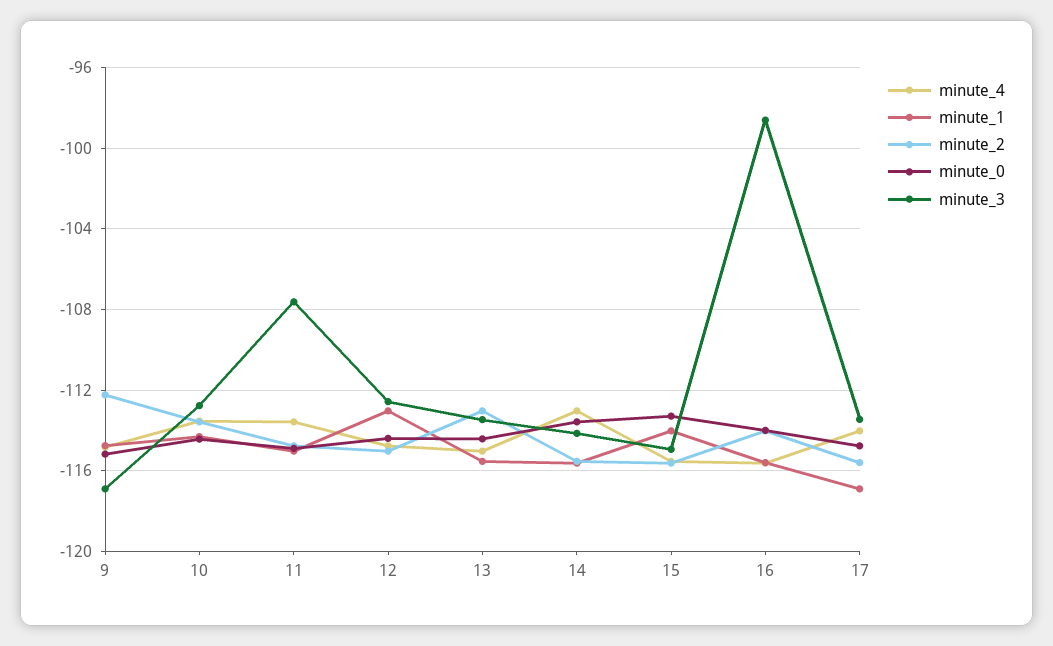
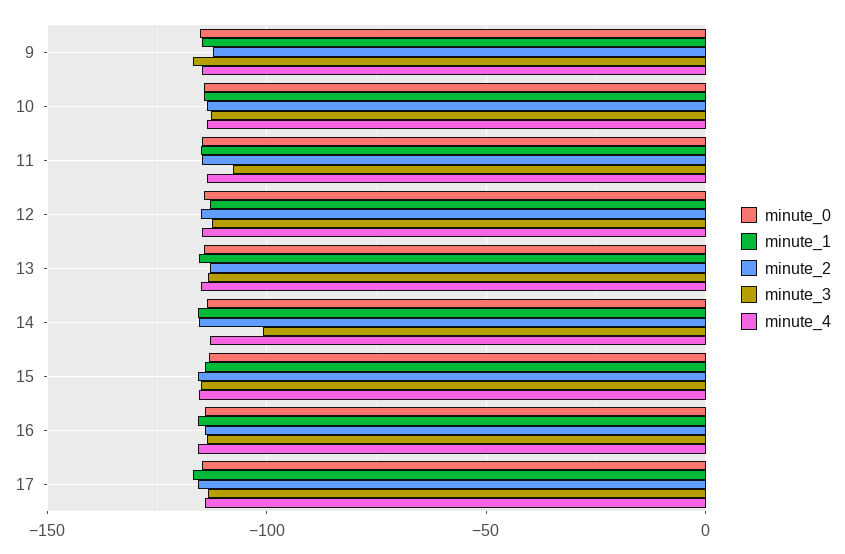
  {
    "minute_4": {
      "9": -115,
      "10": -113.5,
      "11": -113.5,
      "12": -115,
      "13": -115,
      "14": -113,
      "15": -115.5,
      "16": -115.5,
      "17": -114
    },
    "minute_1": {
      "9": -115,
      "10": -114.5,
      "11": -115,
      "12": -113,
      "13": -115.5,
      "14": -115.5,
      "15": -114,
      "16": -115.5,
      "17": -117
    },
    "minute_2": {
      "9": -112,
      "10": -113.5,
      "11": -115,
      "12": -115,
      "13": -113,
      "14": -115.5,
      "15": -115.5,
      "16": -114,
      "17": -115.5
    },
    "minute_0": {
      "9": -115,
      "10": -114.5,
      "11": -115,
      "12": -114.5,
      "13": -114.5,
      "14": -113.5,
      "15": -113.5,
      "16": -114,
      "17": -115
    },
    "minute_3": {
      "9": -117,
      "10": -113,
      "11": -107.5,
      "12": -112.5,
      "13": -113.5,
-     "14": -114,
+     "14": -100,
      "15": -115,
-     "16": -98.5,
+     "16": -115,
      "17": -113.5
    }
  }

